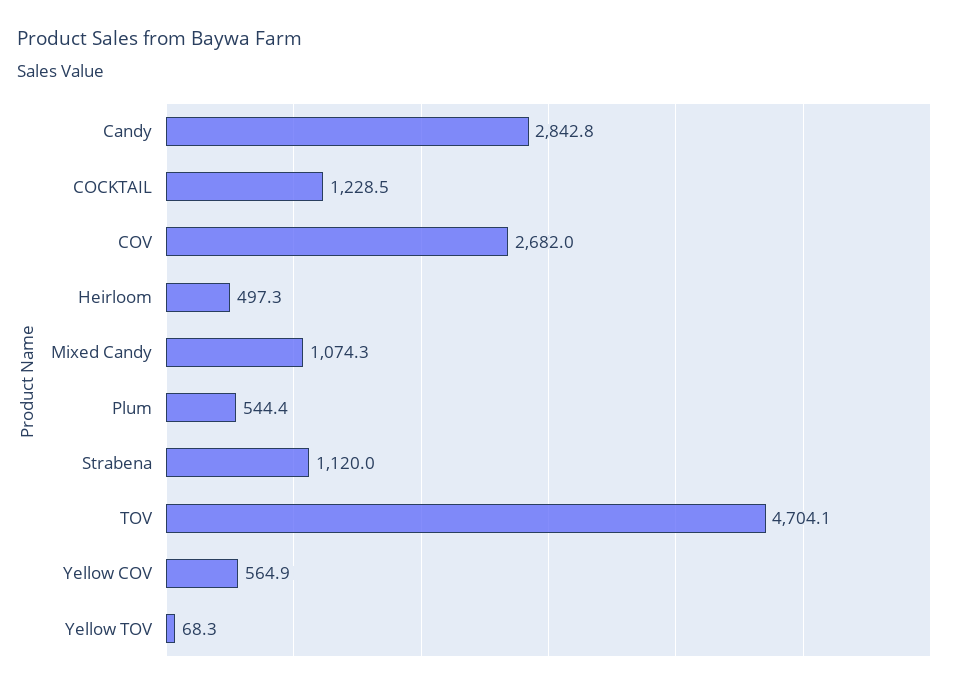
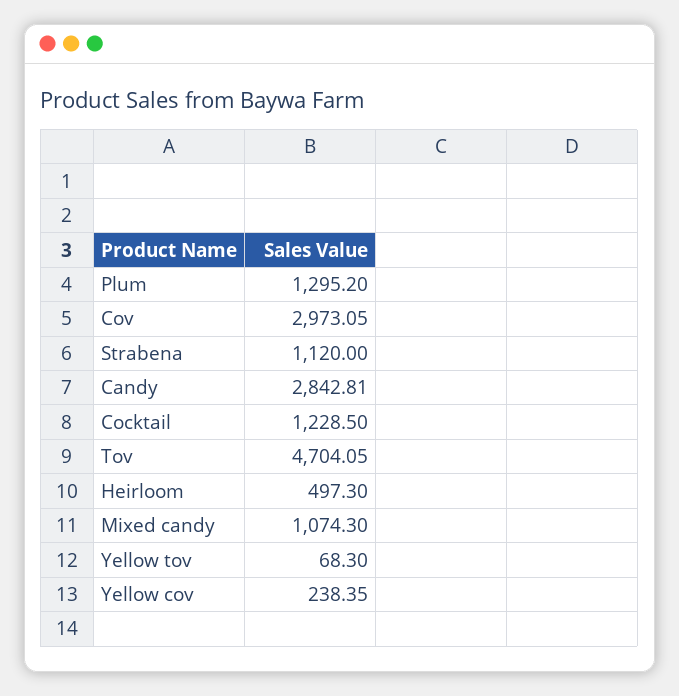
  {
    "Candy": 2842.81,
    "COCKTAIL": 1228.5,
-   "COV": 2682,
+   "COV": 2973.05,
    "Heirloom": 497.3,
    "Mixed Candy": 1074.3,
-   "Plum": 544.4,
+   "Plum": 1295.2,
    "Strabena": 1120,
    "TOV": 4704.05,
-   "Yellow COV": 564.9,
+   "Yellow COV": 238.35,
    "Yellow TOV": 68.3
  }

